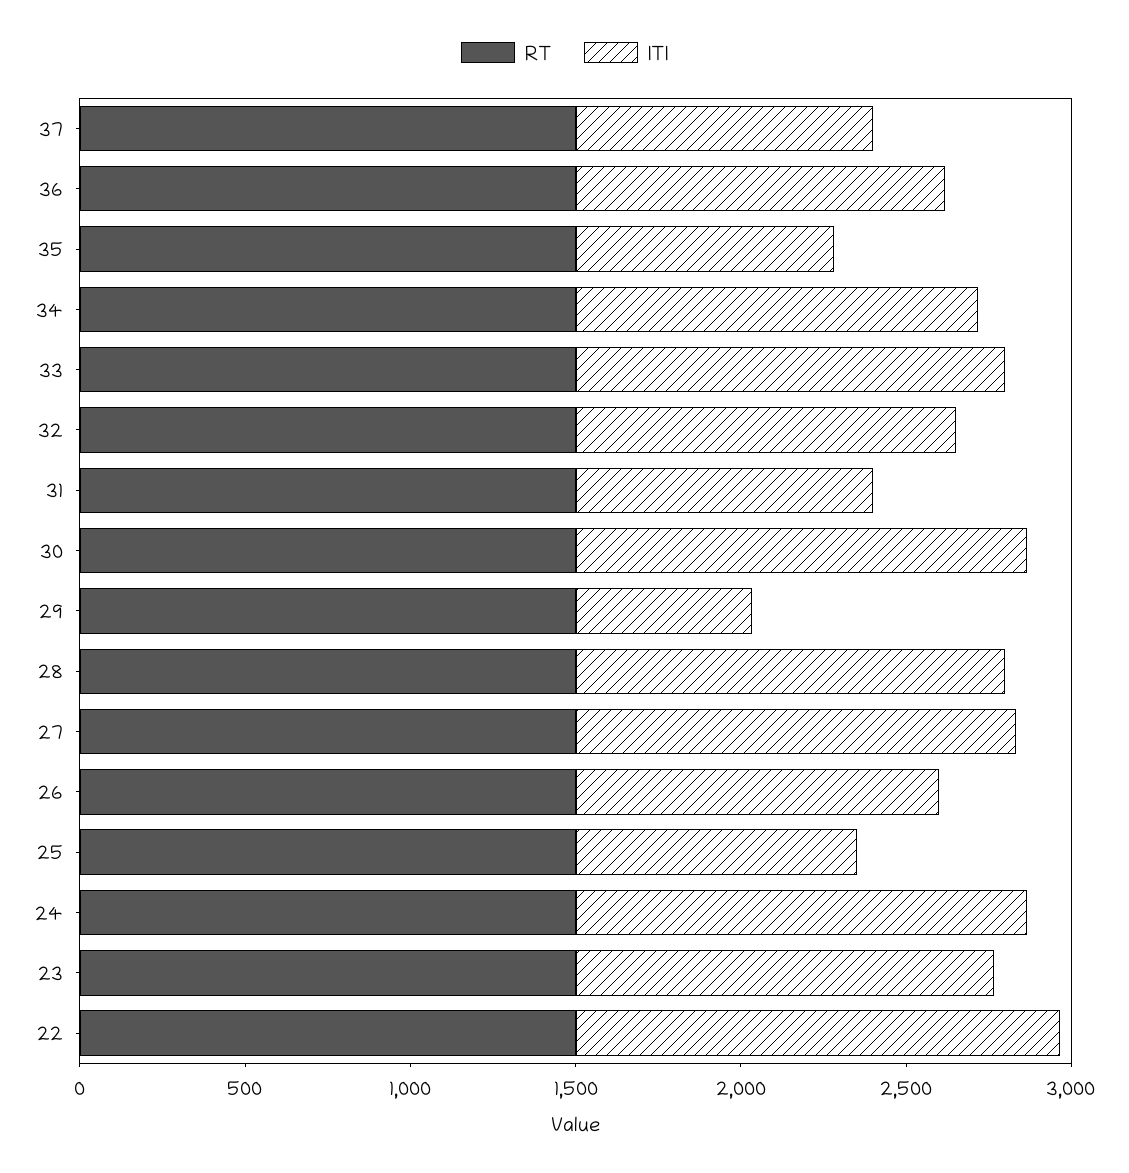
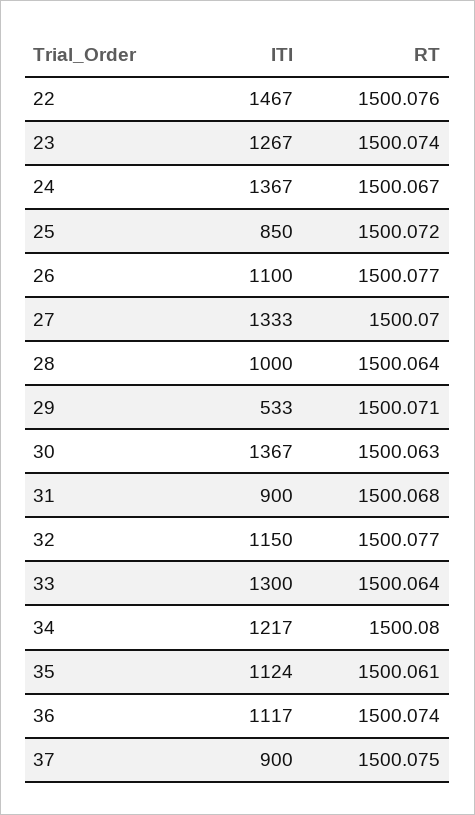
  {
    "RT": {
      "37": 1500.075,
      "36": 1500.074,
      "35": 1500.061,
      "34": 1500.08,
      "33": 1500.064,
      "32": 1500.077,
      "31": 1500.068,
      "30": 1500.063,
      "29": 1500.071,
      "28": 1500.064,
      "27": 1500.07,
      "26": 1500.077,
      "25": 1500.072,
      "24": 1500.067,
      "23": 1500.074,
      "22": 1500.076
    },
    "ITI": {
      "37": 900,
      "36": 1117,
-     "35": 800,
+     "35": 1124,
      "34": 1217,
      "33": 1300,
      "32": 1150,
      "31": 900,
      "30": 1367,
      "29": 533,
-     "28": 1300,
+     "28": 1000,
      "27": 1333,
      "26": 1100,
      "25": 850,
      "24": 1367,
      "23": 1267,
      "22": 1467
    }
  }

